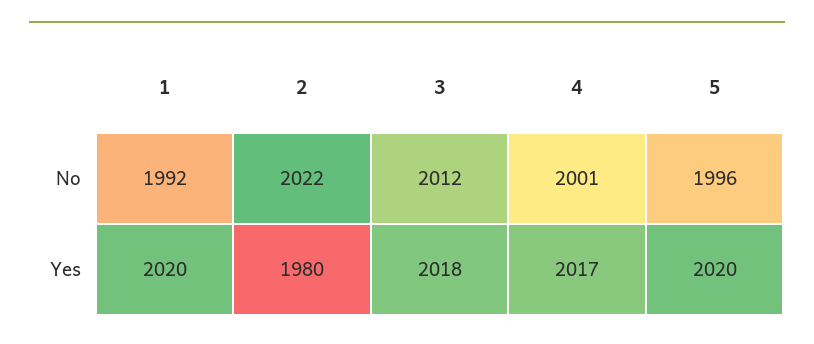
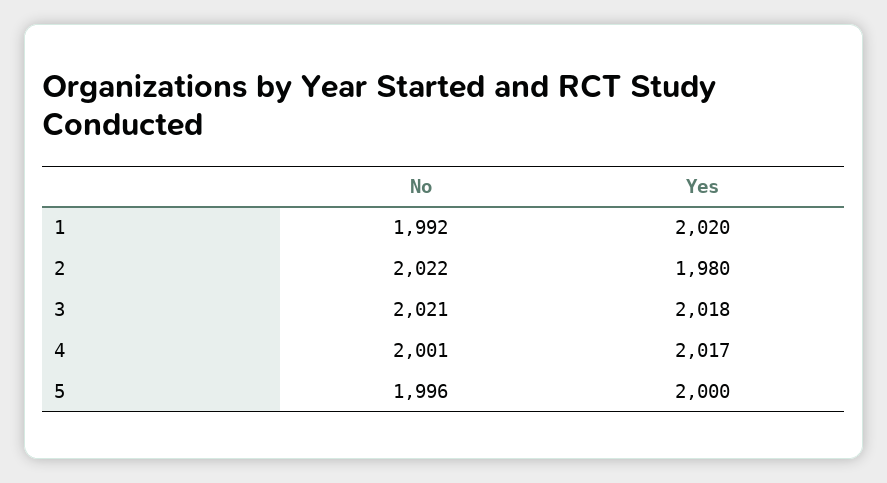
  {
    "1": {
      "No": 1992,
      "Yes": 2020
    },
    "2": {
      "No": 2022,
      "Yes": 1980
    },
    "3": {
-     "No": 2012,
+     "No": 2021,
      "Yes": 2018
    },
    "4": {
      "No": 2001,
      "Yes": 2017
    },
    "5": {
      "No": 1996,
-     "Yes": 2020
+     "Yes": 2000
    }
  }

